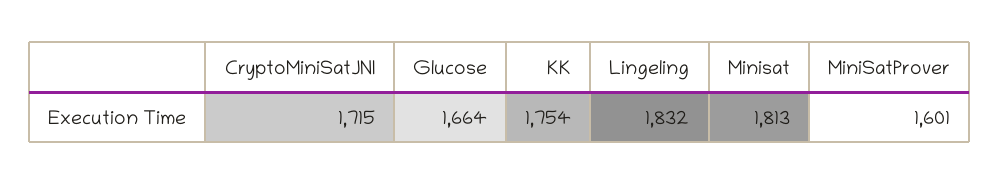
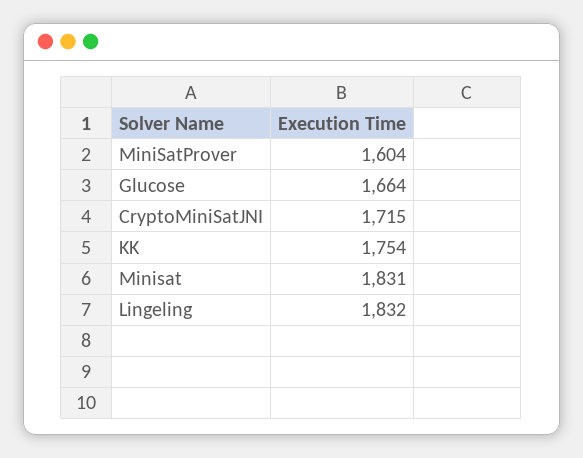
  {
    "CryptoMiniSatJNI": 1715,
    "Glucose": 1664,
    "KK": 1754,
    "Lingeling": 1832,
-   "Minisat": 1813,
+   "Minisat": 1831,
-   "MiniSatProver": 1601
+   "MiniSatProver": 1604
  }

